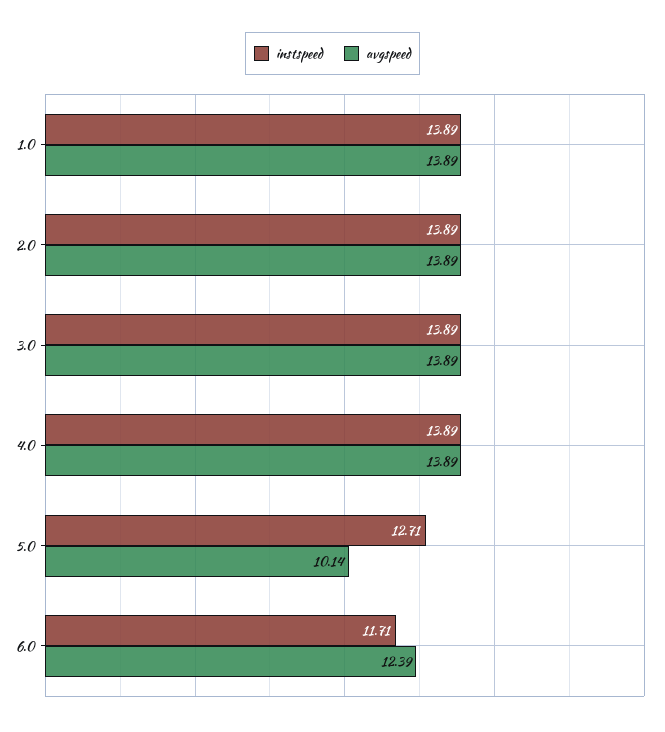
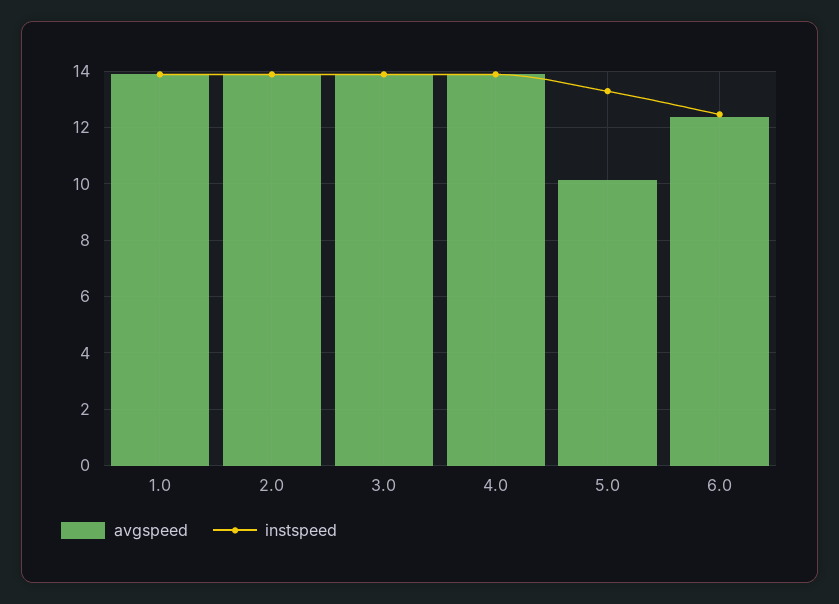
  {
    "instspeed": {
      "1.0": 13.89,
      "2.0": 13.89,
      "3.0": 13.89,
      "4.0": 13.89,
-     "5.0": 12.71,
+     "5.0": 13.25,
-     "6.0": 11.71
+     "6.0": 12.5
    },
    "avgspeed": {
      "1.0": 13.89,
      "2.0": 13.89,
      "3.0": 13.89,
      "4.0": 13.89,
      "5.0": 10.14,
      "6.0": 12.39
    }
  }

